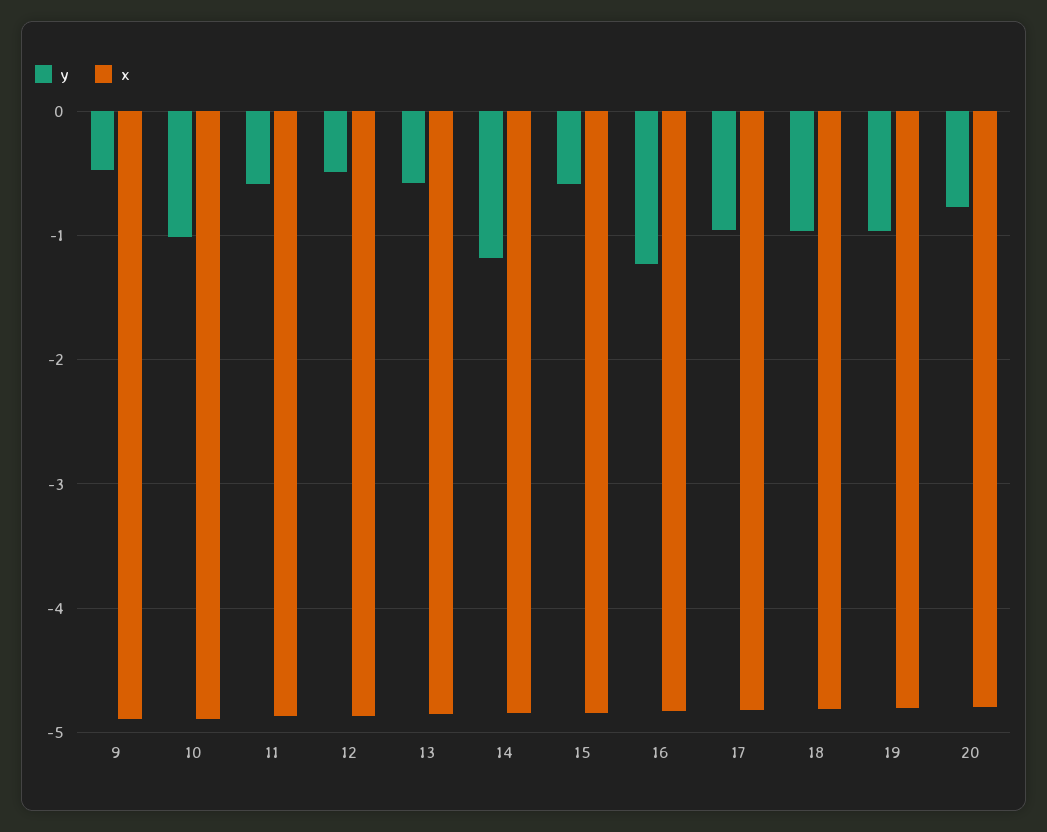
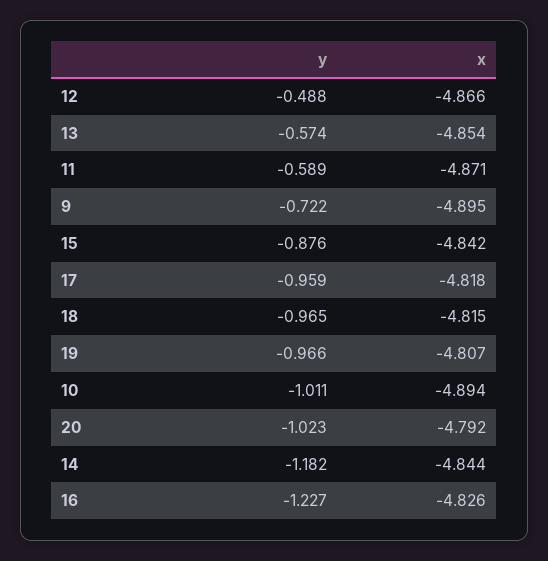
  {
    "y": {
-     "9": -0.5,
+     "9": -0.722,
      "10": -1.011,
      "11": -0.589,
      "12": -0.488,
      "13": -0.574,
      "14": -1.182,
-     "15": -0.6,
+     "15": -0.876,
      "16": -1.227,
      "17": -0.959,
      "18": -0.965,
      "19": -0.966,
-     "20": -0.8
+     "20": -1.023
    },
    "x": {
      "9": -4.895,
      "10": -4.894,
      "11": -4.871,
      "12": -4.866,
      "13": -4.854,
      "14": -4.844,
      "15": -4.842,
      "16": -4.826,
      "17": -4.818,
      "18": -4.815,
      "19": -4.807,
      "20": -4.792
    }
  }

